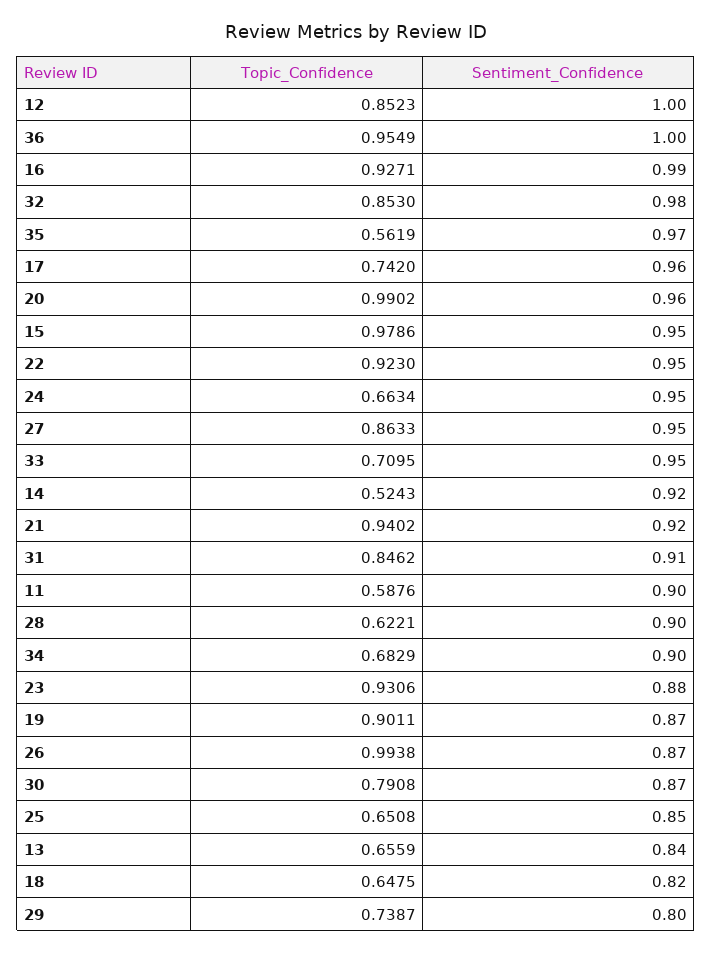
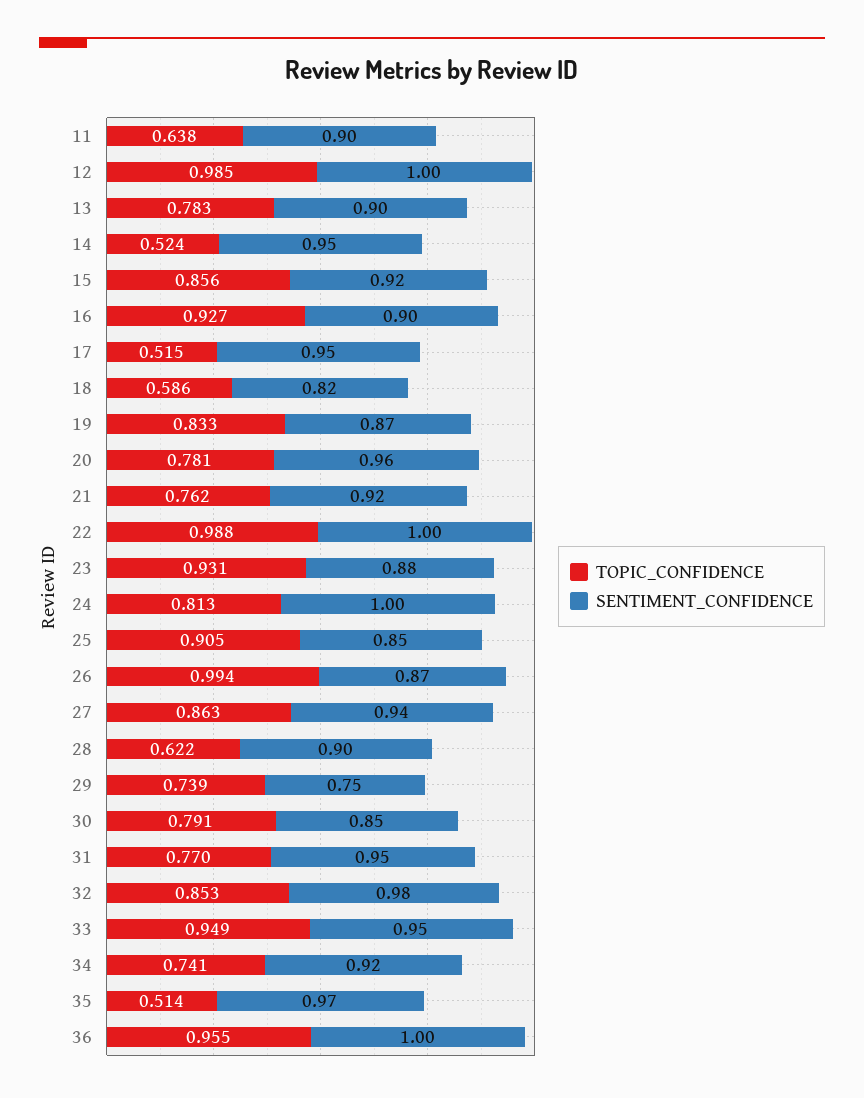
  {
    "Topic_Confidence": {
-     "12": 0.8523,
+     "12": 0.985,
      "36": 0.9549,
      "16": 0.9271,
      "32": 0.853,
-     "35": 0.5619,
+     "35": 0.514,
-     "17": 0.742,
+     "17": 0.515,
-     "20": 0.9902,
+     "20": 0.781,
-     "15": 0.9786,
+     "15": 0.856,
-     "22": 0.923,
+     "22": 0.988,
-     "24": 0.6634,
+     "24": 0.813,
      "27": 0.8633,
-     "33": 0.7095,
+     "33": 0.949,
      "14": 0.5243,
-     "21": 0.9402,
+     "21": 0.762,
-     "31": 0.8462,
+     "31": 0.77,
-     "11": 0.5876,
+     "11": 0.638,
      "28": 0.6221,
-     "34": 0.6829,
+     "34": 0.741,
      "23": 0.9306,
-     "19": 0.9011,
+     "19": 0.833,
      "26": 0.9938,
      "30": 0.7908,
-     "25": 0.6508,
+     "25": 0.905,
-     "13": 0.6559,
+     "13": 0.783,
-     "18": 0.6475,
+     "18": 0.586,
      "29": 0.7387
    },
    "Sentiment_Confidence": {
      "12": 1,
      "36": 1,
-     "16": 0.99,
+     "16": 0.9,
      "32": 0.98,
      "35": 0.97,
-     "17": 0.96,
+     "17": 0.95,
      "20": 0.96,
-     "15": 0.95,
+     "15": 0.92,
-     "22": 0.95,
+     "22": 1,
-     "24": 0.95,
+     "24": 1,
-     "27": 0.95,
+     "27": 0.94,
      "33": 0.95,
-     "14": 0.92,
+     "14": 0.95,
      "21": 0.92,
-     "31": 0.91,
+     "31": 0.95,
      "11": 0.9,
      "28": 0.9,
-     "34": 0.9,
+     "34": 0.92,
      "23": 0.88,
      "19": 0.87,
      "26": 0.87,
-     "30": 0.87,
+     "30": 0.85,
      "25": 0.85,
-     "13": 0.84,
+     "13": 0.9,
      "18": 0.82,
-     "29": 0.8
+     "29": 0.75
    }
  }

